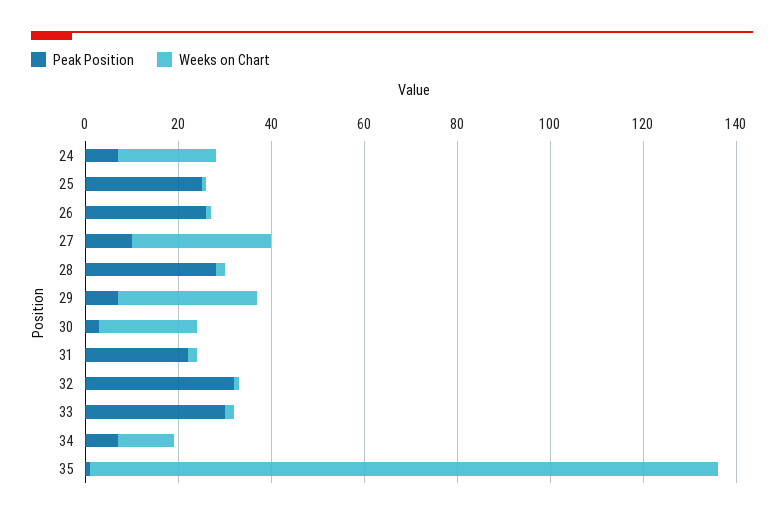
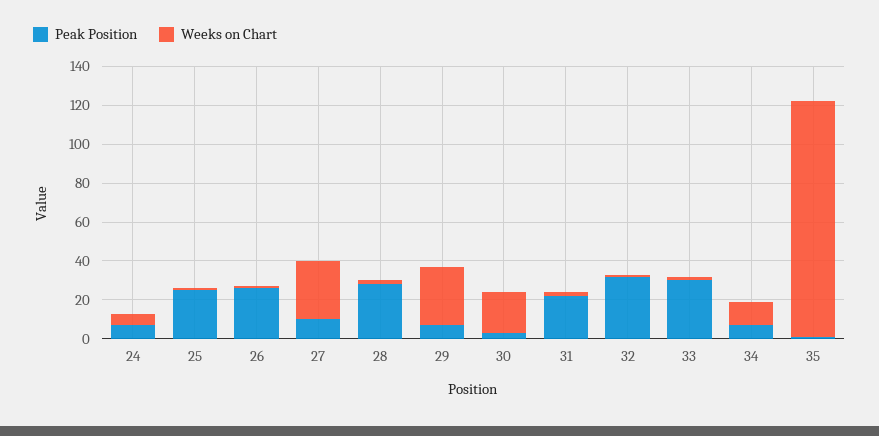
  {
    "Peak Position": {
      "24": 5,
      "25": 25,
      "26": 25,
      "27": 10,
      "28": 30,
      "29": 5,
      "30": 5,
      "31": 20,
      "32": 30,
      "33": 30,
      "34": 5,
      "35": 0
    },
    "Weeks on Chart": {
-     "24": 20,
+     "24": 5,
      "25": 0,
      "26": 0,
      "27": 30,
      "28": 0,
      "29": 30,
      "30": 20,
      "31": 0,
      "32": 0,
      "33": 0,
      "34": 10,
-     "35": 135
+     "35": 120
    }
  }

